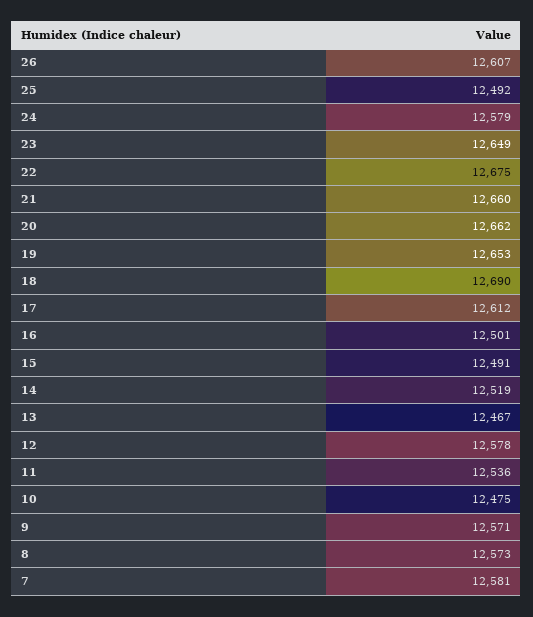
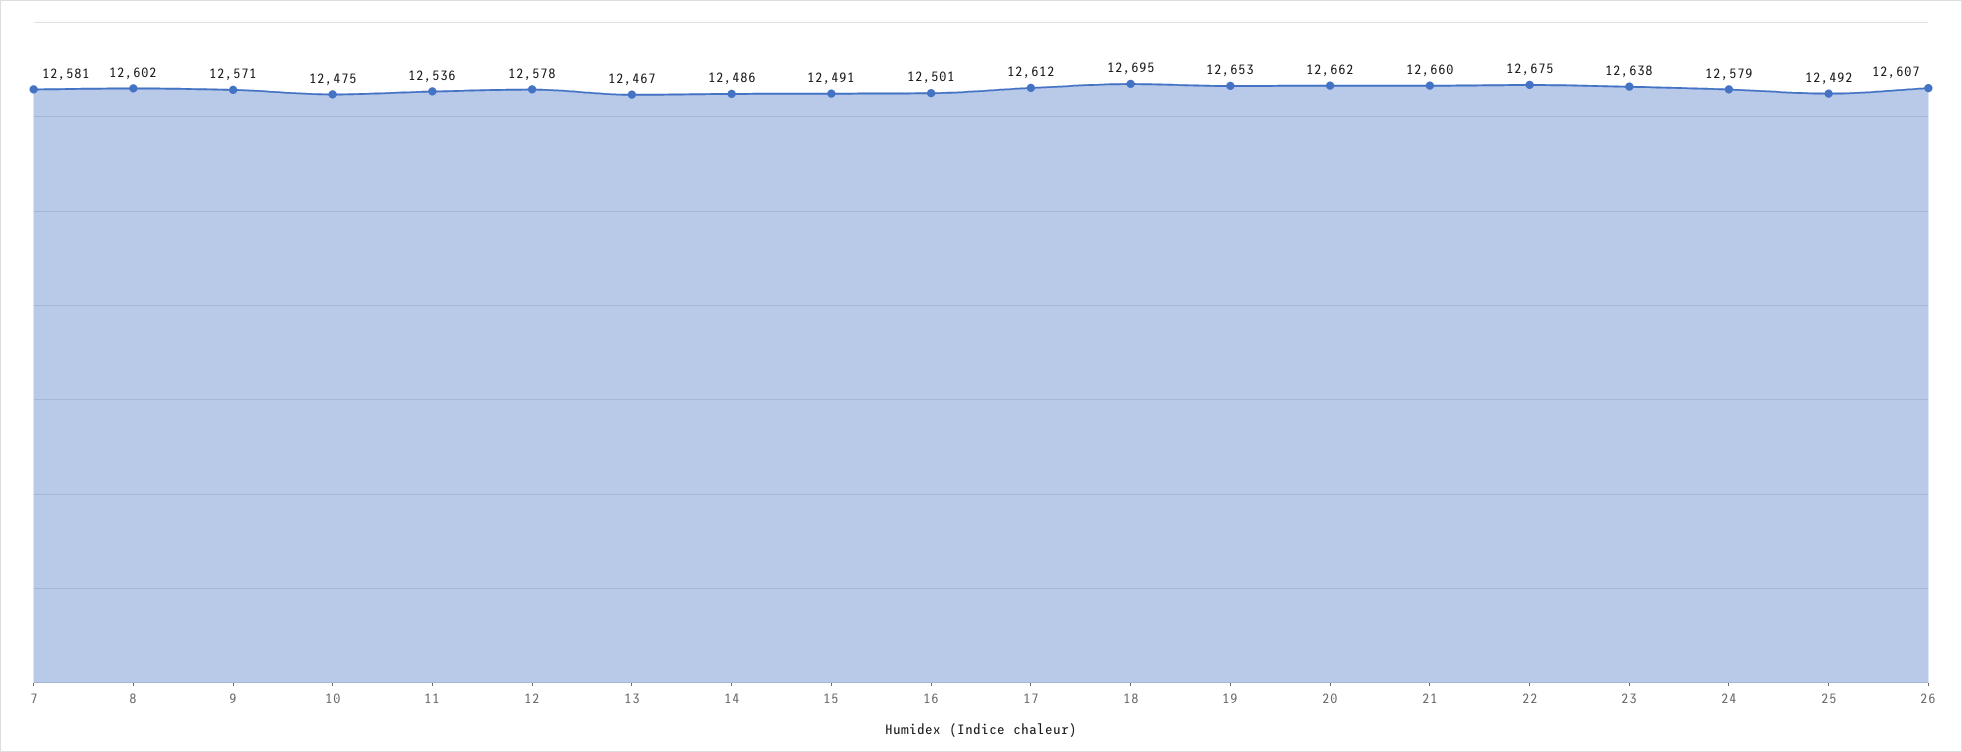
  {
    "26": 12607,
    "25": 12492,
    "24": 12579,
-   "23": 12649,
+   "23": 12638,
    "22": 12675,
    "21": 12660,
    "20": 12662,
    "19": 12653,
-   "18": 12690,
+   "18": 12695,
    "17": 12612,
    "16": 12501,
    "15": 12491,
-   "14": 12519,
+   "14": 12486,
    "13": 12467,
    "12": 12578,
    "11": 12536,
    "10": 12475,
    "9": 12571,
-   "8": 12573,
+   "8": 12602,
    "7": 12581
  }

